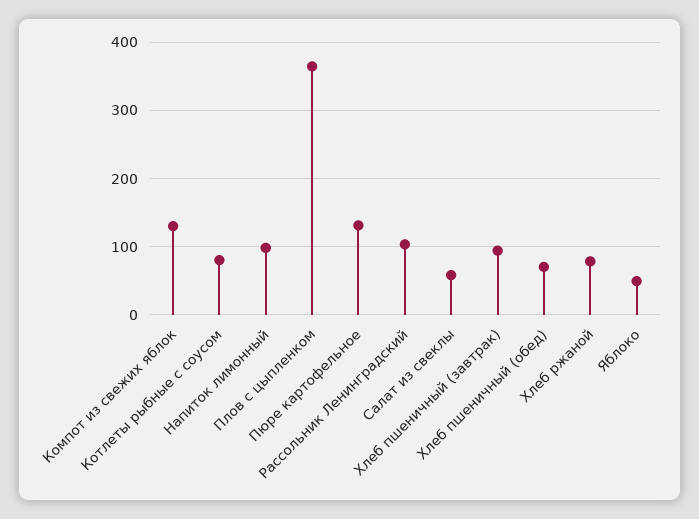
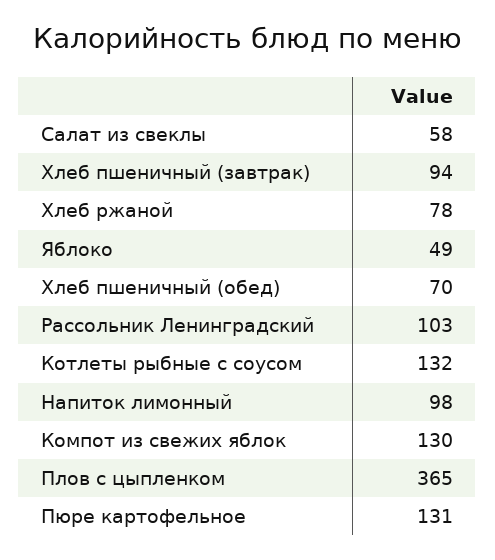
  {
    "Компот из свежих яблок": 130,
-   "Котлеты рыбные с соусом": 80,
+   "Котлеты рыбные с соусом": 132,
    "Напиток лимонный": 98,
    "Плов с цыпленком": 365,
    "Пюре картофельное": 131,
    "Рассольник Ленинградский": 103,
    "Салат из свеклы": 58,
    "Хлеб пшеничный (завтрак)": 94,
    "Хлеб пшеничный (обед)": 70,
    "Хлеб ржаной": 78,
    "Яблоко": 49
  }

